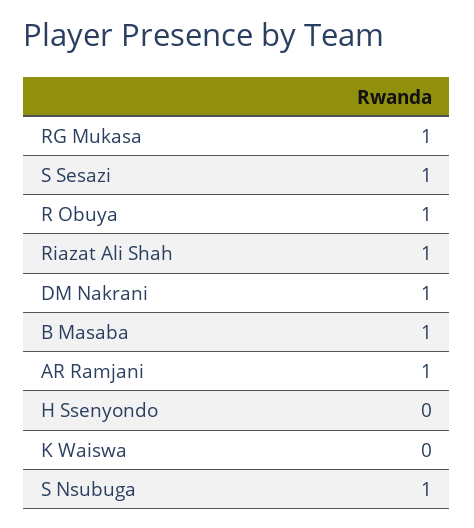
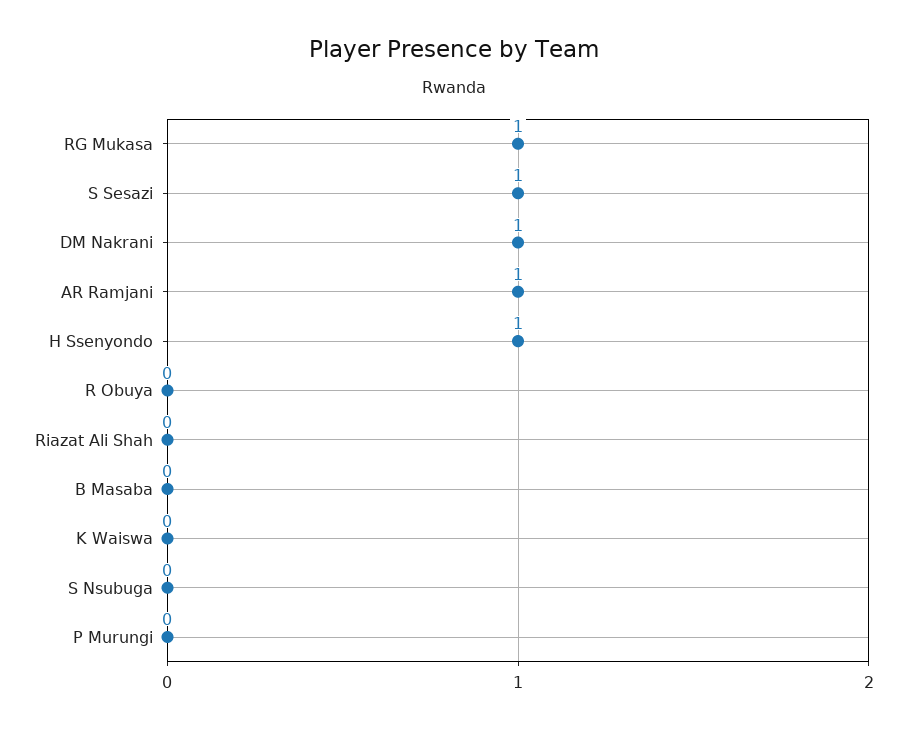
  {
    "RG Mukasa": 1,
    "S Sesazi": 1,
-   "R Obuya": 1,
+   "R Obuya": 0,
-   "Riazat Ali Shah": 1,
+   "Riazat Ali Shah": 0,
    "DM Nakrani": 1,
-   "B Masaba": 1,
+   "B Masaba": 0,
    "AR Ramjani": 1,
-   "H Ssenyondo": 0,
+   "H Ssenyondo": 1,
    "K Waiswa": 0,
-   "S Nsubuga": 1
+   "S Nsubuga": 0,
+   "P Murungi": 0
  }

